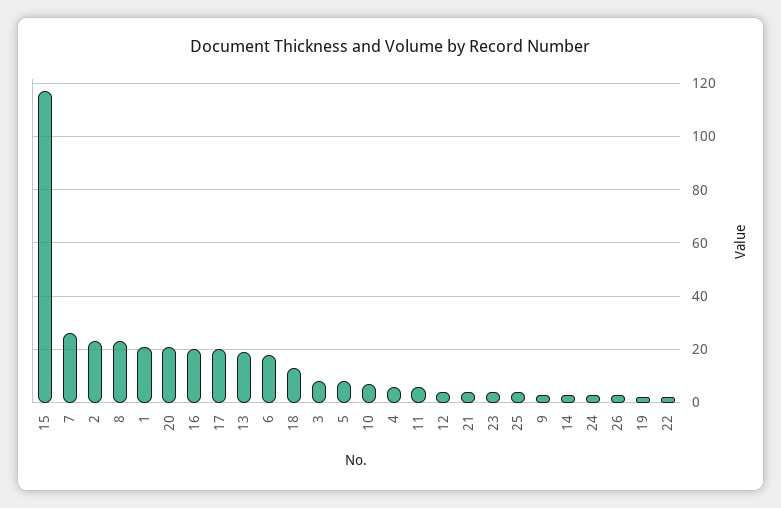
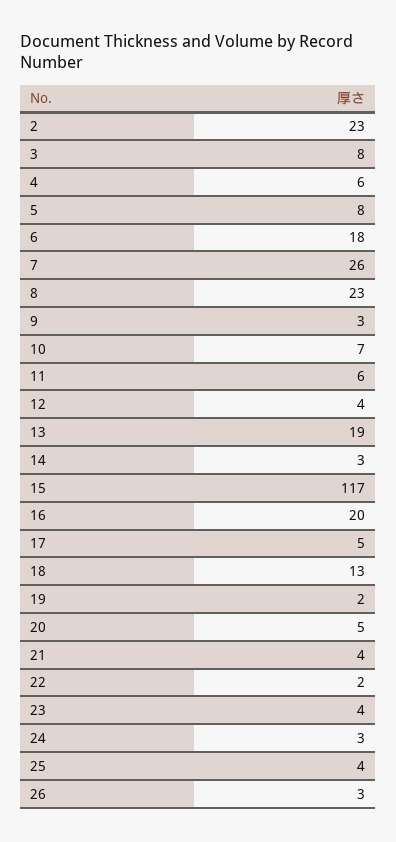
  {
    "15": 117,
    "7": 26,
    "2": 23,
    "8": 23,
-   "1": 20,
-   "20": 20,
+   "20": 5,
    "16": 20,
-   "17": 20,
+   "17": 5,
    "13": 19,
    "6": 18,
    "18": 13,
    "3": 8,
    "5": 8,
    "10": 7,
    "4": 6,
    "11": 6,
    "12": 4,
    "21": 4,
    "23": 4,
    "25": 4,
    "9": 3,
    "14": 3,
    "24": 3,
    "26": 3,
    "19": 2,
    "22": 2
  }

